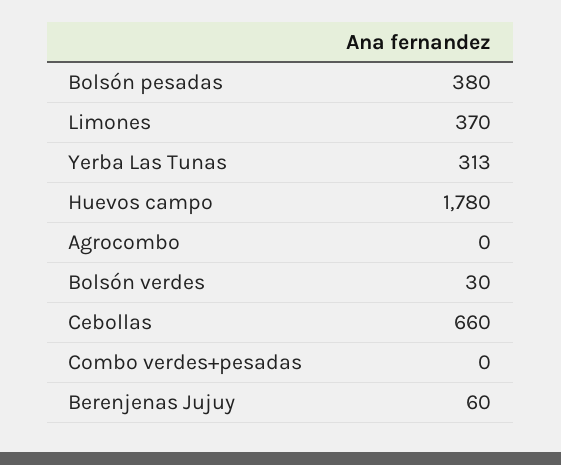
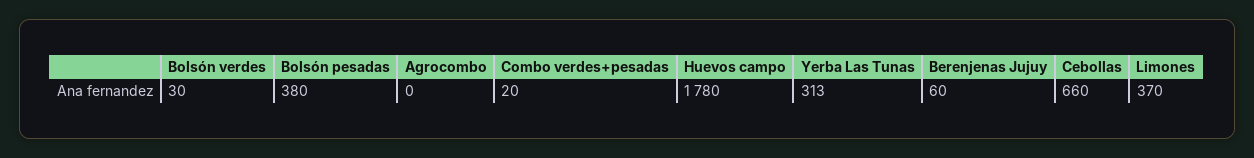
  {
    "Bolsón pesadas": 380,
    "Limones": 370,
    "Yerba Las Tunas": 313,
    "Huevos campo": 1780,
    "Agrocombo": 0,
    "Bolsón verdes": 30,
    "Cebollas": 660,
-   "Combo verdes+pesadas": 0,
+   "Combo verdes+pesadas": 20,
    "Berenjenas Jujuy": 60
  }

